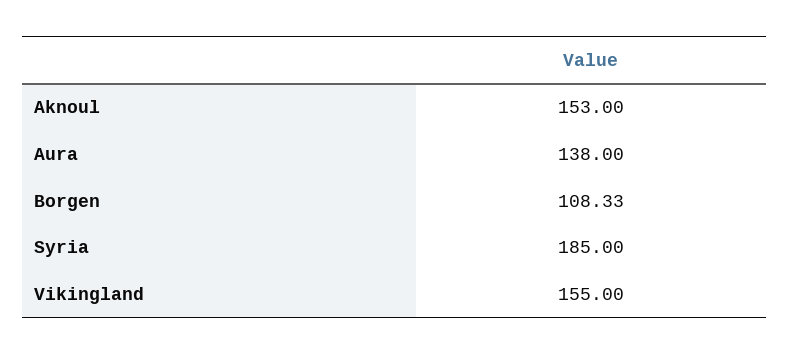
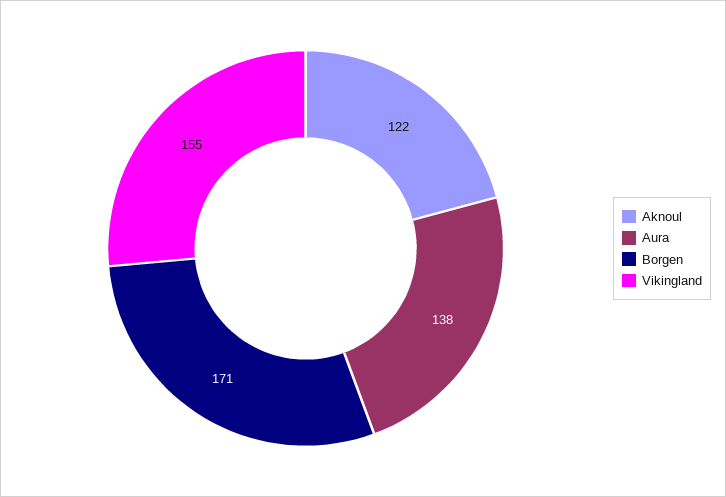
  {
-   "Aknoul": 153,
+   "Aknoul": 122,
    "Aura": 138,
-   "Borgen": 108.33,
+   "Borgen": 171,
-   "Syria": 185,
    "Vikingland": 155
  }

